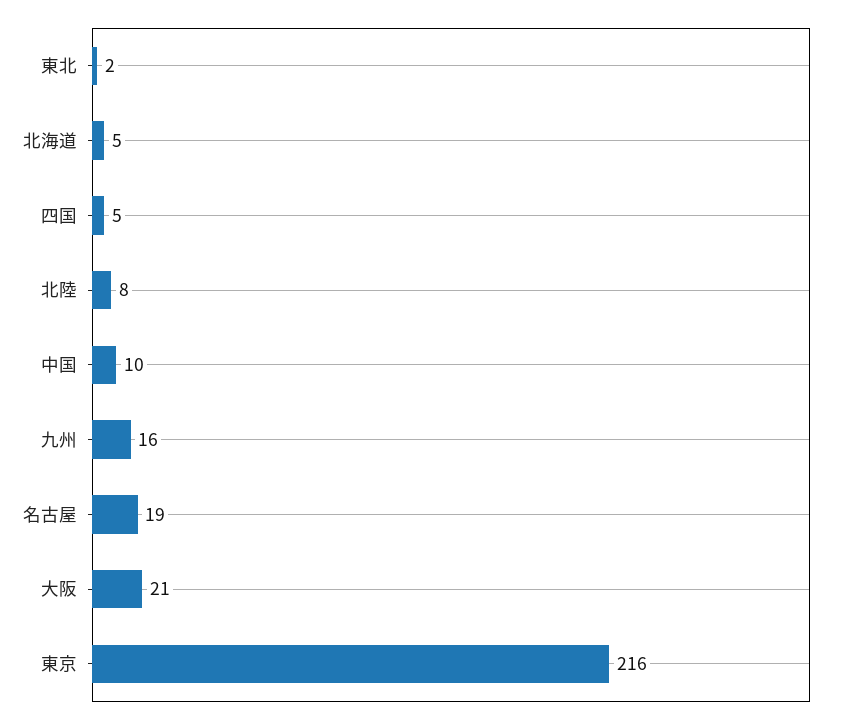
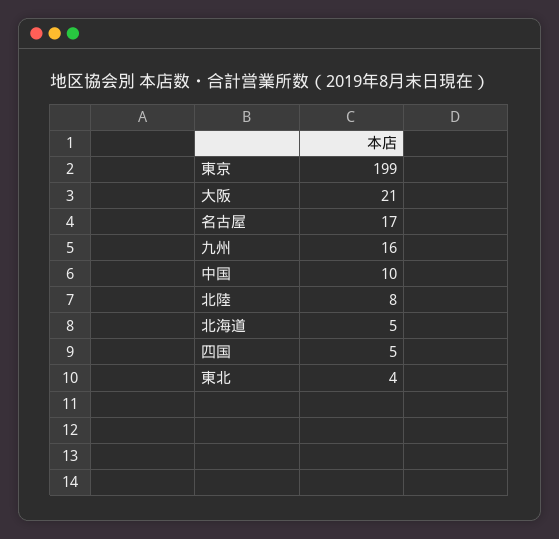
  {
-   "東北": 2,
+   "東北": 4,
    "北海道": 5,
    "四国": 5,
    "北陸": 8,
    "中国": 10,
    "九州": 16,
-   "名古屋": 19,
+   "名古屋": 17,
    "大阪": 21,
-   "東京": 216
+   "東京": 199
  }

